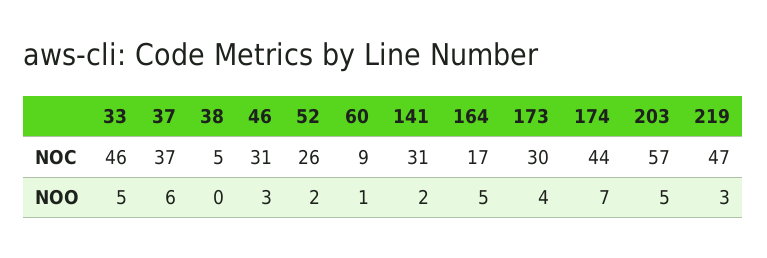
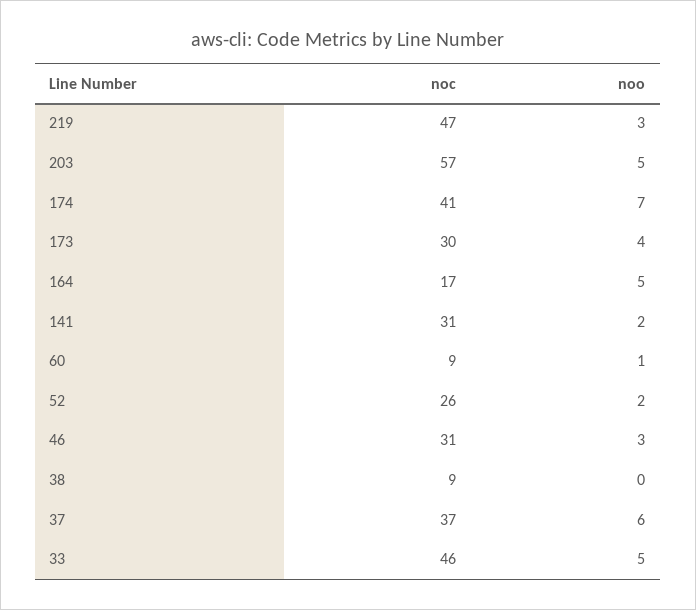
  {
    "33": {
      "NOC": 46,
      "NOO": 5
    },
    "37": {
      "NOC": 37,
      "NOO": 6
    },
    "38": {
-     "NOC": 5,
+     "NOC": 9,
      "NOO": 0
    },
    "46": {
      "NOC": 31,
      "NOO": 3
    },
    "52": {
      "NOC": 26,
      "NOO": 2
    },
    "60": {
      "NOC": 9,
      "NOO": 1
    },
    "141": {
      "NOC": 31,
      "NOO": 2
    },
    "164": {
      "NOC": 17,
      "NOO": 5
    },
    "173": {
      "NOC": 30,
      "NOO": 4
    },
    "174": {
-     "NOC": 44,
+     "NOC": 41,
      "NOO": 7
    },
    "203": {
      "NOC": 57,
      "NOO": 5
    },
    "219": {
      "NOC": 47,
      "NOO": 3
    }
  }

